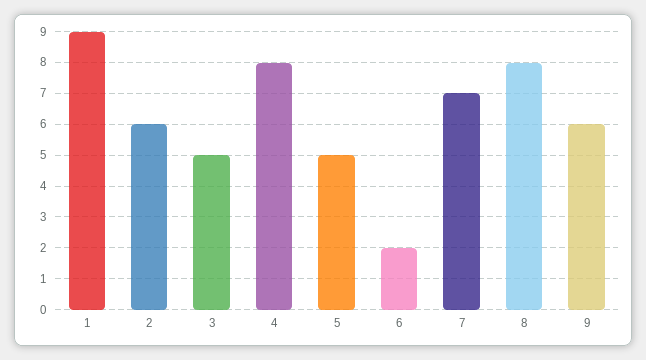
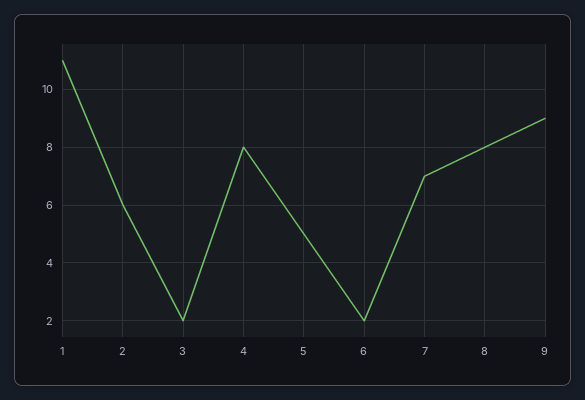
  {
-   "1": 9,
+   "1": 11,
    "2": 6,
-   "3": 5,
+   "3": 2,
    "4": 8,
    "5": 5,
    "6": 2,
    "7": 7,
    "8": 8,
-   "9": 6
+   "9": 9
  }

